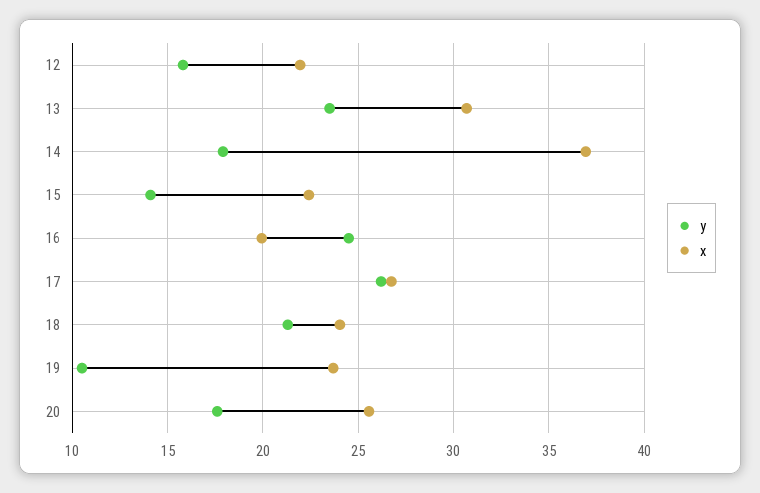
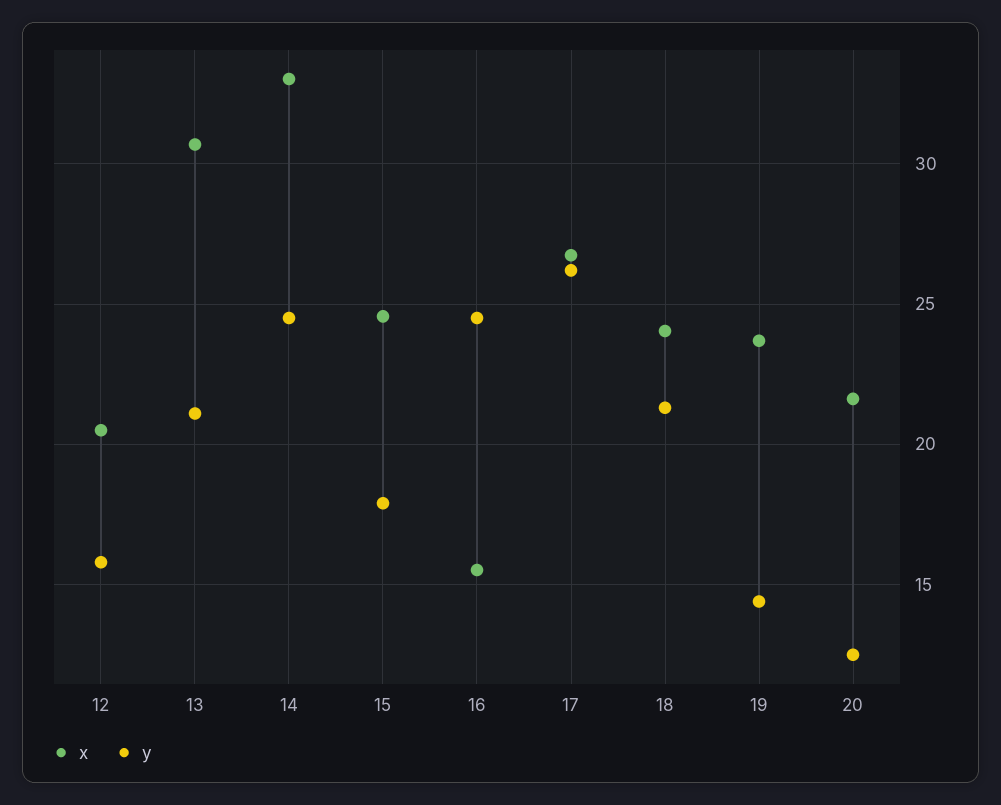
  {
    "y": {
      "12": 16,
-     "13": 23.5,
+     "13": 21,
-     "14": 18,
+     "14": 24.5,
-     "15": 14,
+     "15": 18,
      "16": 24.5,
      "17": 26,
      "18": 21.5,
-     "19": 10.5,
+     "19": 14.5,
-     "20": 17.5
+     "20": 12.5
    },
    "x": {
-     "12": 22,
+     "12": 20.5,
      "13": 30.5,
-     "14": 37,
+     "14": 33,
-     "15": 22.5,
+     "15": 24.5,
-     "16": 20,
+     "16": 15.5,
      "17": 26.5,
      "18": 24,
      "19": 23.5,
-     "20": 25.5
+     "20": 21.5
    }
  }

